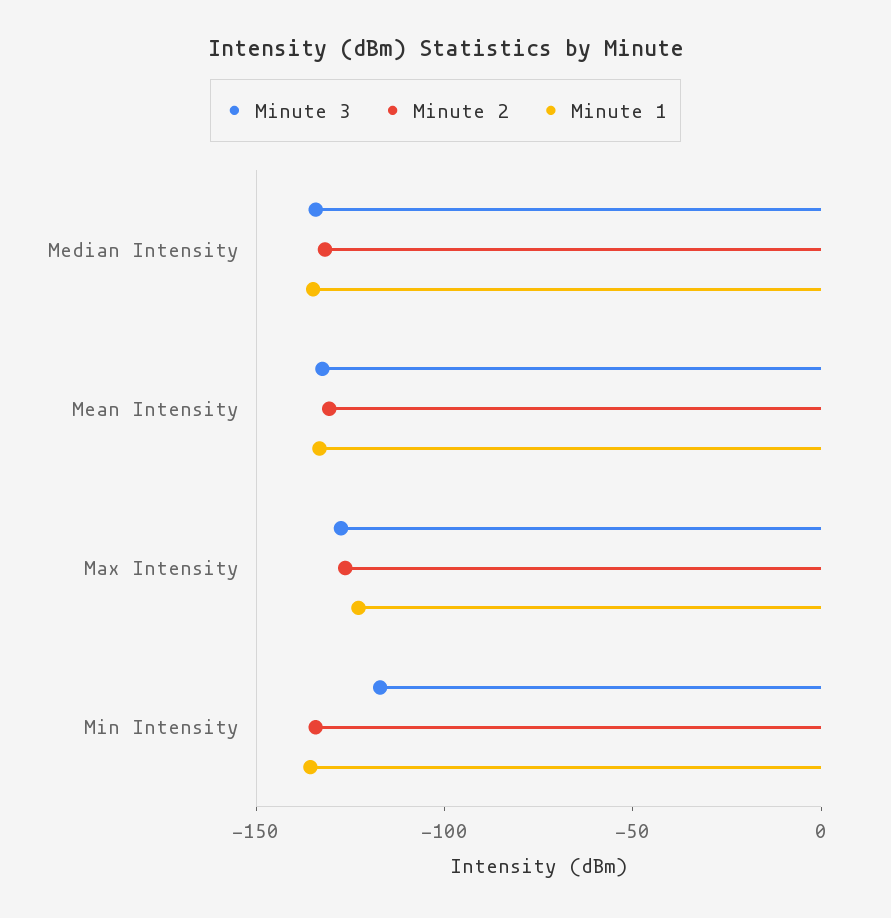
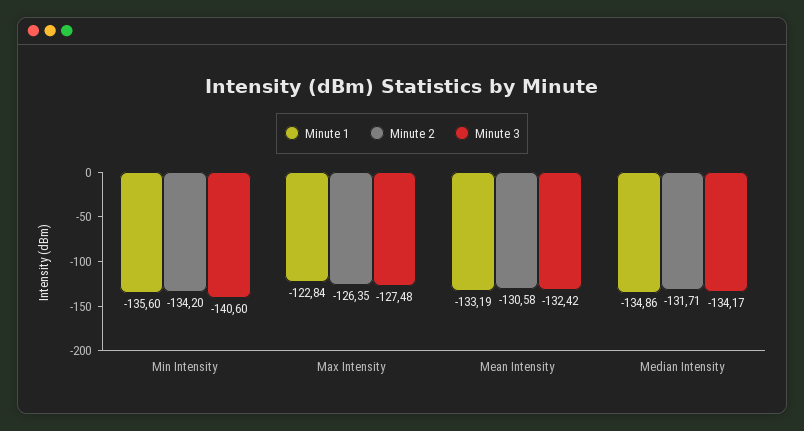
  {
    "Minute 3": {
      "Median Intensity": -134.17,
      "Mean Intensity": -132.42,
      "Max Intensity": -127.48,
-     "Min Intensity": -120
+     "Min Intensity": -140.6
    },
    "Minute 2": {
      "Median Intensity": -131.71,
      "Mean Intensity": -130.58,
      "Max Intensity": -126.35,
      "Min Intensity": -134.2
    },
    "Minute 1": {
      "Median Intensity": -134.86,
      "Mean Intensity": -133.19,
      "Max Intensity": -122.84,
      "Min Intensity": -135.6
    }
  }

